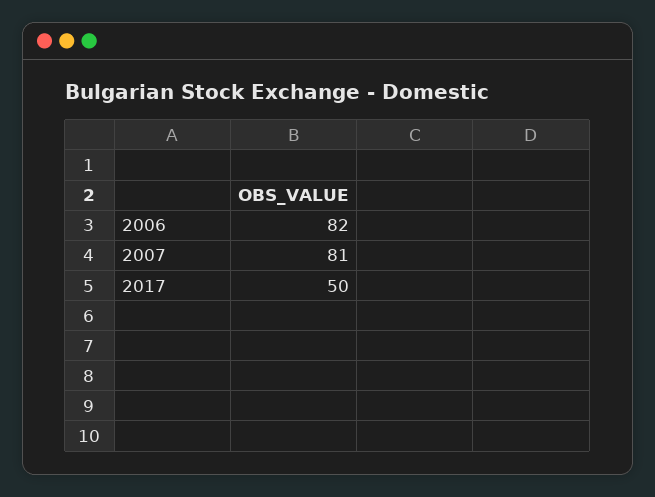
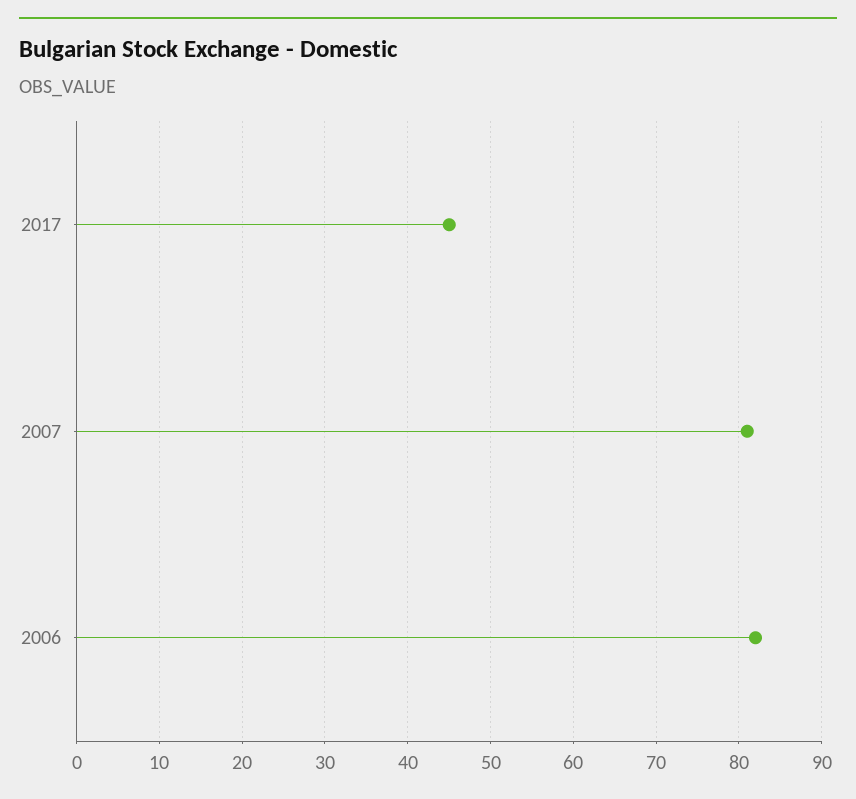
  {
    "2006": 82,
    "2007": 81,
-   "2017": 50
+   "2017": 45
  }

